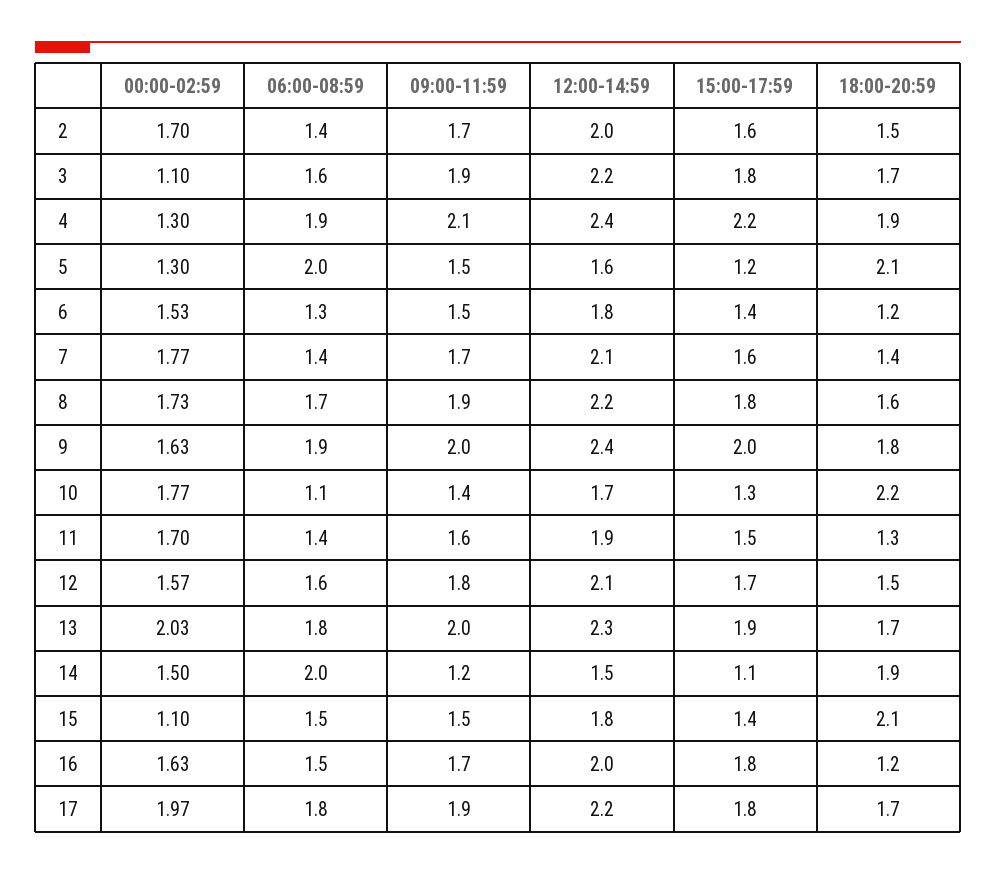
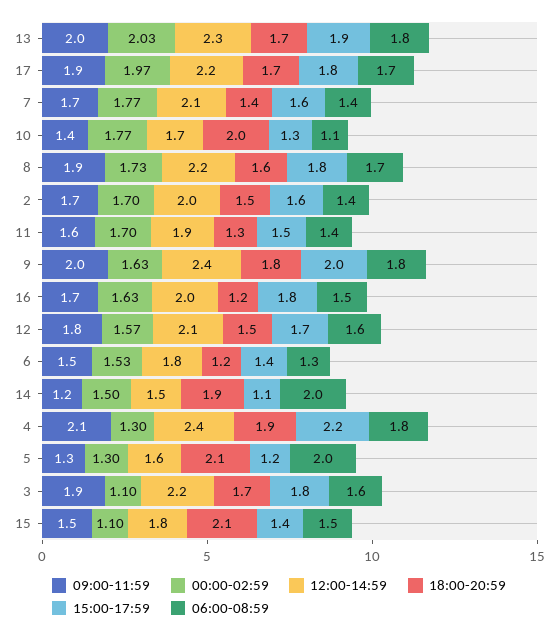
  {
    "00:00-02:59": {
      "2": 1.7,
      "3": 1.1,
      "4": 1.3,
      "5": 1.3,
      "6": 1.53,
      "7": 1.77,
      "8": 1.73,
      "9": 1.63,
      "10": 1.77,
      "11": 1.7,
      "12": 1.57,
      "13": 2.03,
      "14": 1.5,
      "15": 1.1,
      "16": 1.63,
      "17": 1.97
    },
    "06:00-08:59": {
      "2": 1.4,
      "3": 1.6,
-     "4": 1.9,
+     "4": 1.8,
      "5": 2,
      "6": 1.3,
      "7": 1.4,
      "8": 1.7,
-     "9": 1.9,
+     "9": 1.8,
      "10": 1.1,
      "11": 1.4,
      "12": 1.6,
      "13": 1.8,
      "14": 2,
      "15": 1.5,
      "16": 1.5,
-     "17": 1.8
+     "17": 1.7
    },
    "09:00-11:59": {
      "2": 1.7,
      "3": 1.9,
      "4": 2.1,
-     "5": 1.5,
+     "5": 1.3,
      "6": 1.5,
      "7": 1.7,
      "8": 1.9,
      "9": 2,
      "10": 1.4,
      "11": 1.6,
      "12": 1.8,
      "13": 2,
      "14": 1.2,
      "15": 1.5,
      "16": 1.7,
      "17": 1.9
    },
    "12:00-14:59": {
      "2": 2,
      "3": 2.2,
      "4": 2.4,
      "5": 1.6,
      "6": 1.8,
      "7": 2.1,
      "8": 2.2,
      "9": 2.4,
      "10": 1.7,
      "11": 1.9,
      "12": 2.1,
      "13": 2.3,
      "14": 1.5,
      "15": 1.8,
      "16": 2,
      "17": 2.2
    },
    "15:00-17:59": {
      "2": 1.6,
      "3": 1.8,
      "4": 2.2,
      "5": 1.2,
      "6": 1.4,
      "7": 1.6,
      "8": 1.8,
      "9": 2,
      "10": 1.3,
      "11": 1.5,
      "12": 1.7,
      "13": 1.9,
      "14": 1.1,
      "15": 1.4,
      "16": 1.8,
      "17": 1.8
    },
    "18:00-20:59": {
      "2": 1.5,
      "3": 1.7,
      "4": 1.9,
      "5": 2.1,
      "6": 1.2,
      "7": 1.4,
      "8": 1.6,
      "9": 1.8,
-     "10": 2.2,
+     "10": 2,
      "11": 1.3,
      "12": 1.5,
      "13": 1.7,
      "14": 1.9,
      "15": 2.1,
      "16": 1.2,
      "17": 1.7
    }
  }

